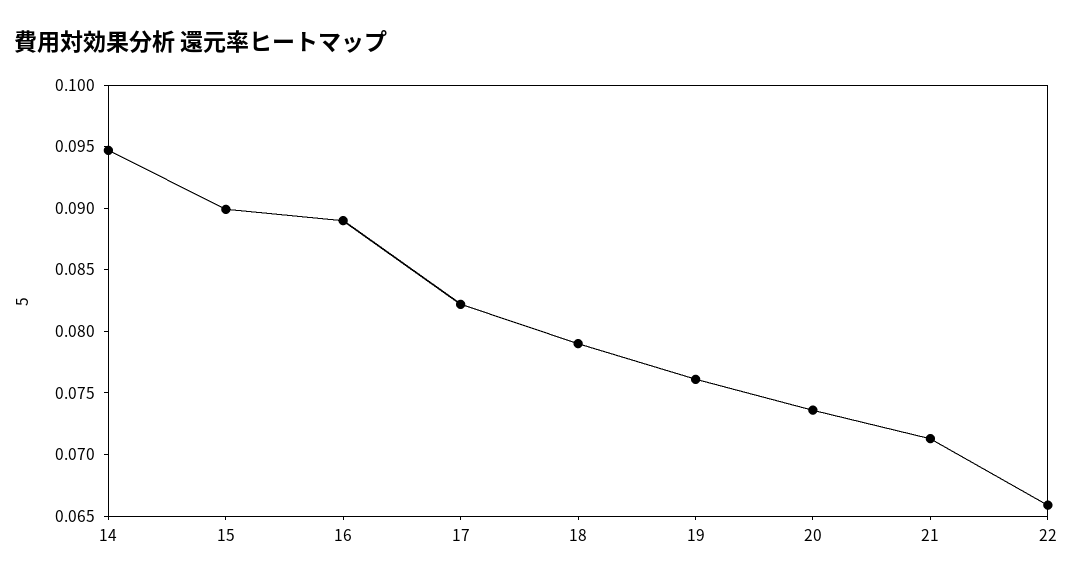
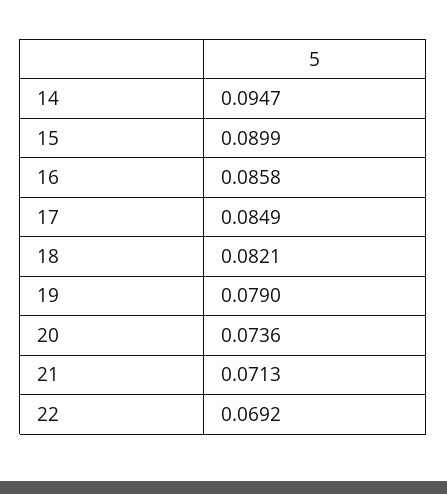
  {
    "14": 0.0947,
    "15": 0.0899,
-   "16": 0.089,
+   "16": 0.0858,
-   "17": 0.082,
+   "17": 0.0849,
-   "18": 0.079,
+   "18": 0.0821,
-   "19": 0.076,
+   "19": 0.079,
    "20": 0.0736,
    "21": 0.0713,
-   "22": 0.066
+   "22": 0.0692
  }

